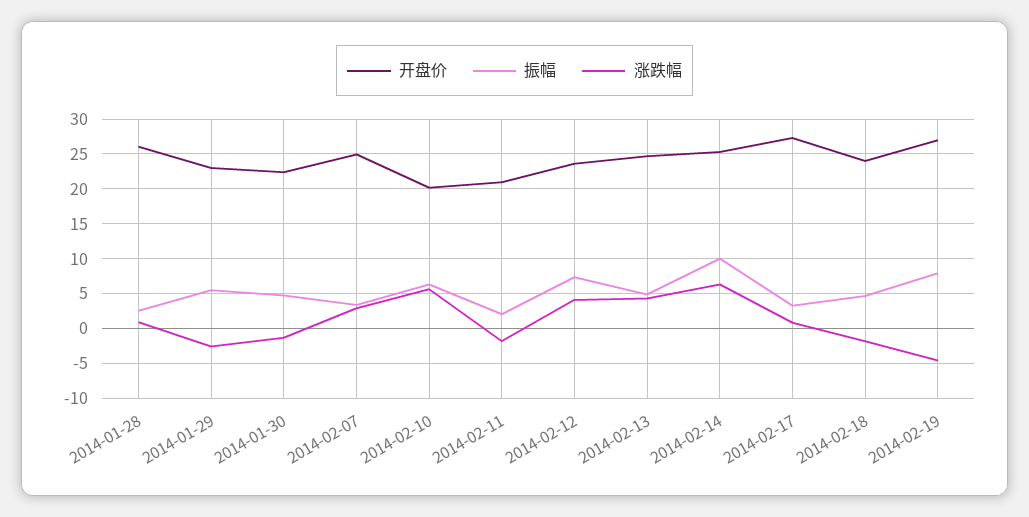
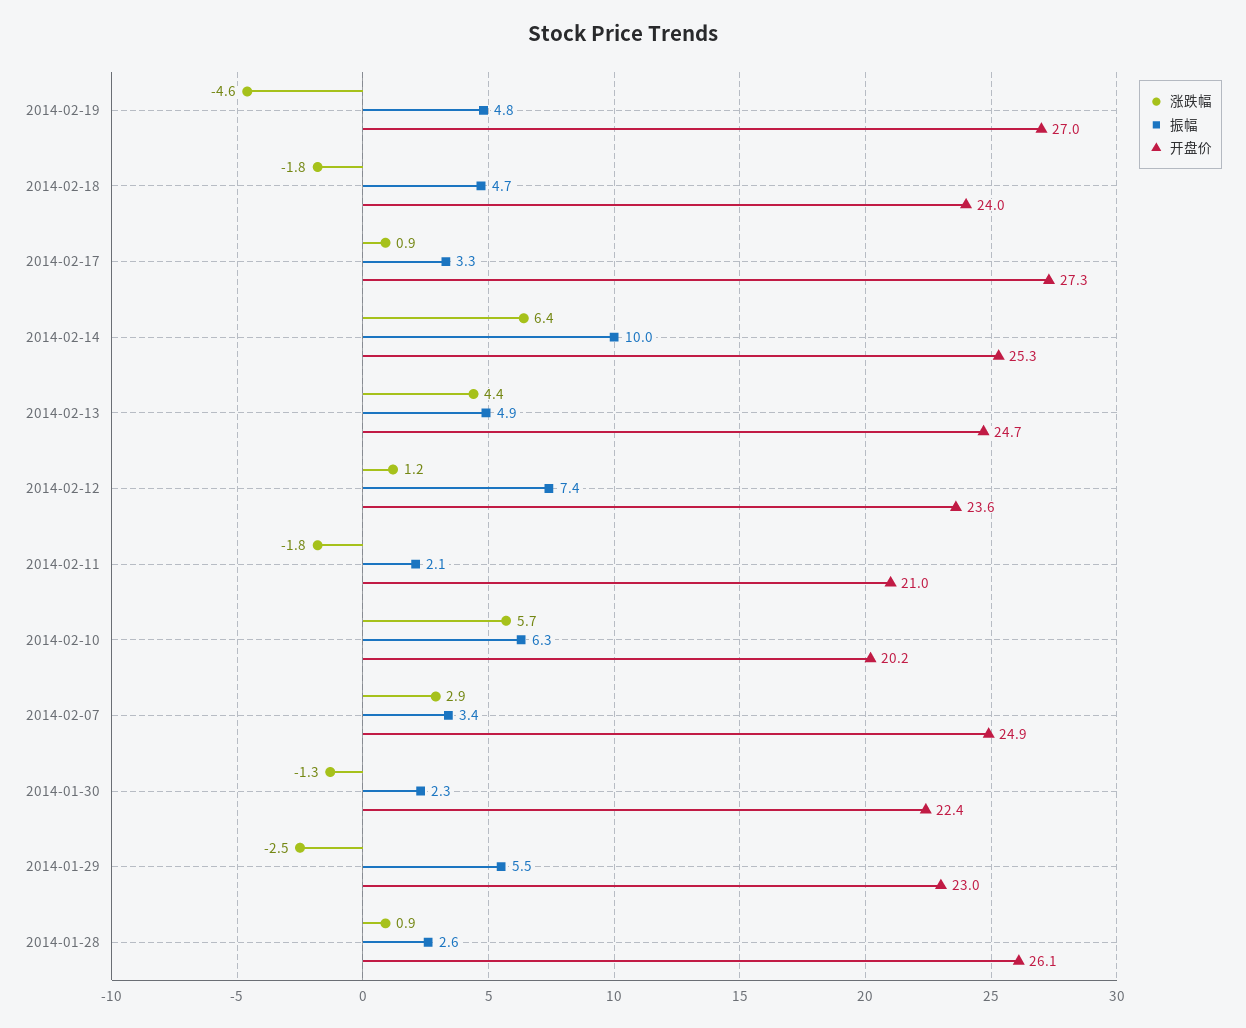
  {
    "开盘价": {
      "2014-01-28": 26.1,
      "2014-01-29": 23,
      "2014-01-30": 22.4,
      "2014-02-07": 24.9,
      "2014-02-10": 20.2,
      "2014-02-11": 21,
      "2014-02-12": 23.6,
      "2014-02-13": 24.7,
      "2014-02-14": 25.3,
      "2014-02-17": 27.3,
      "2014-02-18": 24,
      "2014-02-19": 27
    },
    "振幅": {
      "2014-01-28": 2.6,
      "2014-01-29": 5.5,
-     "2014-01-30": 5,
+     "2014-01-30": 2.3,
      "2014-02-07": 3.4,
      "2014-02-10": 6.3,
      "2014-02-11": 2.1,
      "2014-02-12": 7.4,
      "2014-02-13": 4.9,
      "2014-02-14": 10,
      "2014-02-17": 3.3,
      "2014-02-18": 4.7,
-     "2014-02-19": 8
+     "2014-02-19": 4.8
    },
    "涨跌幅": {
      "2014-01-28": 0.9,
      "2014-01-29": -2.5,
      "2014-01-30": -1.3,
      "2014-02-07": 2.9,
      "2014-02-10": 5.7,
      "2014-02-11": -1.8,
-     "2014-02-12": 4,
+     "2014-02-12": 1.2,
      "2014-02-13": 4.4,
      "2014-02-14": 6.4,
      "2014-02-17": 0.9,
      "2014-02-18": -1.8,
      "2014-02-19": -4.6
    }
  }

